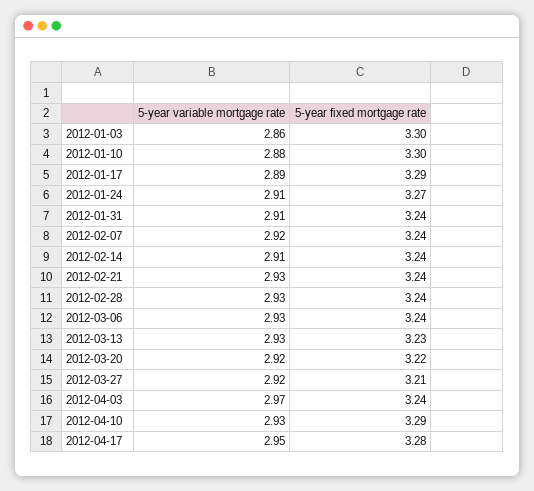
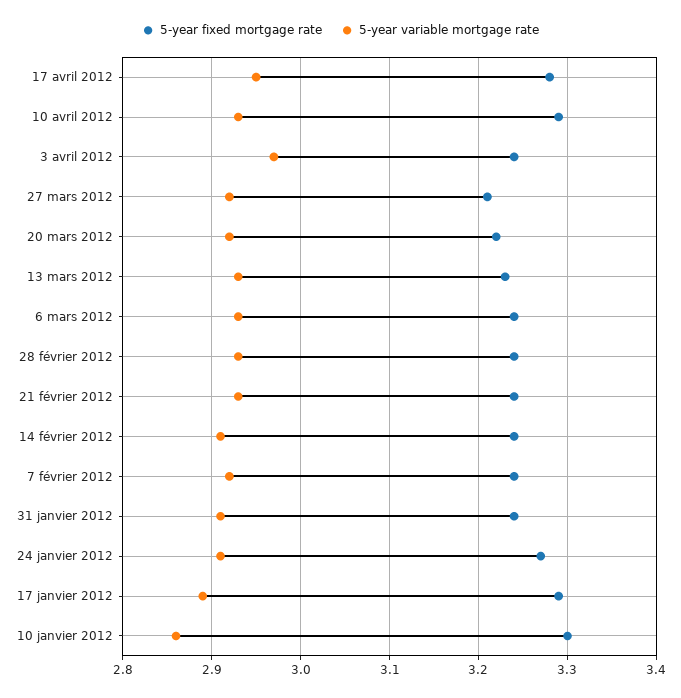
  {
    "5-year variable mortgage rate": {
-     "2012-01-03": 2.86,
-     "2012-01-10": 2.88,
+     "2012-01-10": 2.86,
      "2012-01-17": 2.89,
      "2012-01-24": 2.91,
      "2012-01-31": 2.91,
      "2012-02-07": 2.92,
      "2012-02-14": 2.91,
      "2012-02-21": 2.93,
      "2012-02-28": 2.93,
      "2012-03-06": 2.93,
      "2012-03-13": 2.93,
      "2012-03-20": 2.92,
      "2012-03-27": 2.92,
      "2012-04-03": 2.97,
      "2012-04-10": 2.93,
      "2012-04-17": 2.95
    },
    "5-year fixed mortgage rate": {
-     "2012-01-03": 3.3,
      "2012-01-10": 3.3,
      "2012-01-17": 3.29,
      "2012-01-24": 3.27,
      "2012-01-31": 3.24,
      "2012-02-07": 3.24,
      "2012-02-14": 3.24,
      "2012-02-21": 3.24,
      "2012-02-28": 3.24,
      "2012-03-06": 3.24,
      "2012-03-13": 3.23,
      "2012-03-20": 3.22,
      "2012-03-27": 3.21,
      "2012-04-03": 3.24,
      "2012-04-10": 3.29,
      "2012-04-17": 3.28
    }
  }

